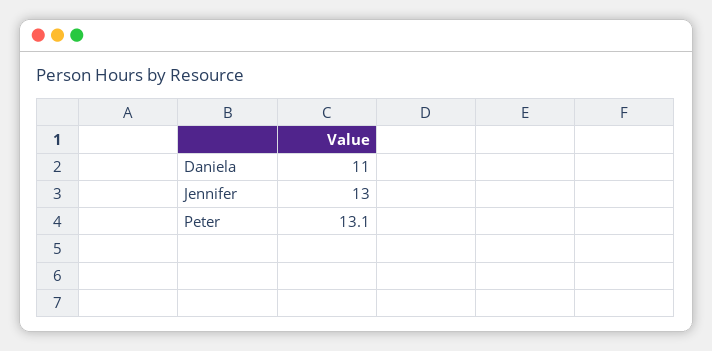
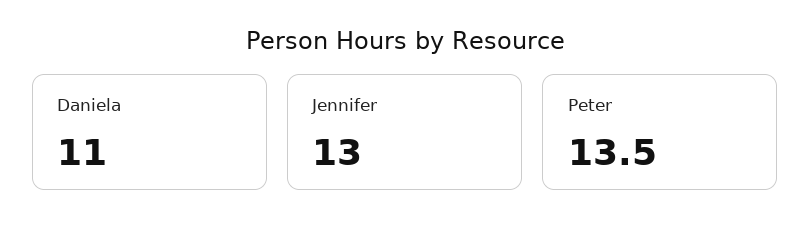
  {
    "Daniela": 11,
    "Jennifer": 13,
-   "Peter": 13.1
+   "Peter": 13.5
  }

